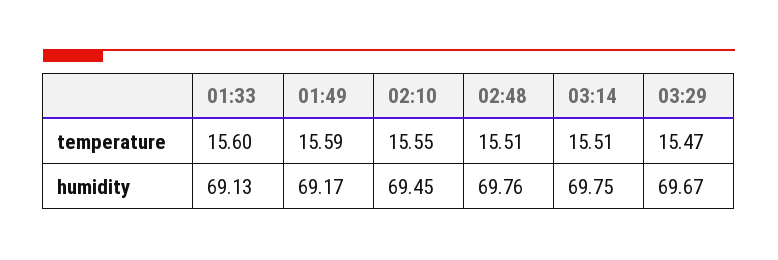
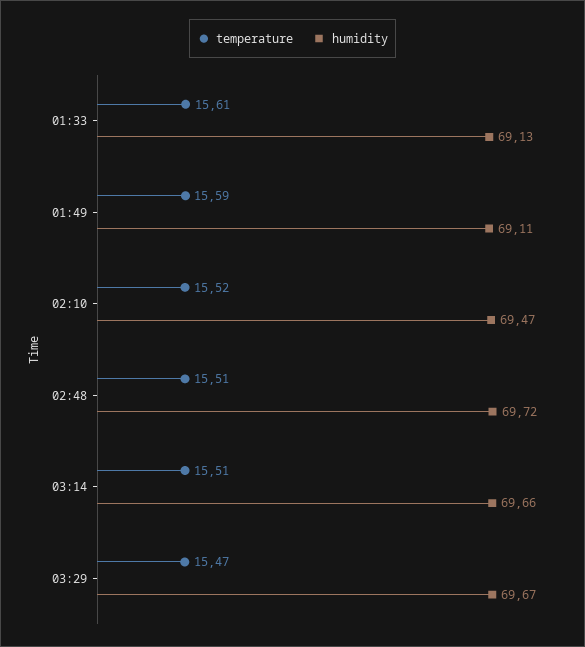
  {
    "temperature": {
-     "01:33": 15.6,
+     "01:33": 15.61,
      "01:49": 15.59,
-     "02:10": 15.55,
+     "02:10": 15.52,
      "02:48": 15.51,
      "03:14": 15.51,
      "03:29": 15.47
    },
    "humidity": {
      "01:33": 69.13,
-     "01:49": 69.17,
+     "01:49": 69.11,
-     "02:10": 69.45,
+     "02:10": 69.47,
-     "02:48": 69.76,
+     "02:48": 69.72,
-     "03:14": 69.75,
+     "03:14": 69.66,
      "03:29": 69.67
    }
  }

